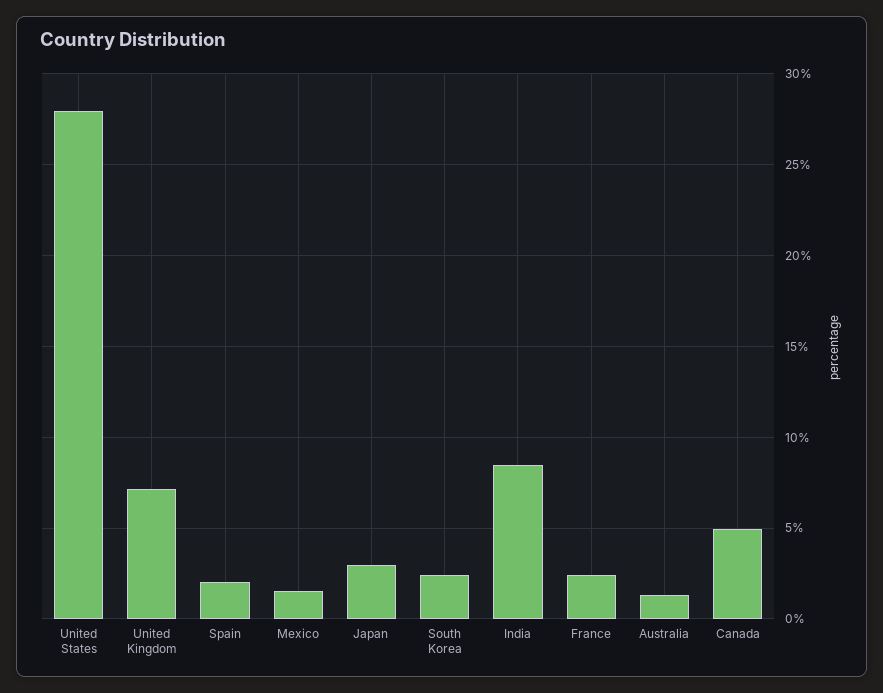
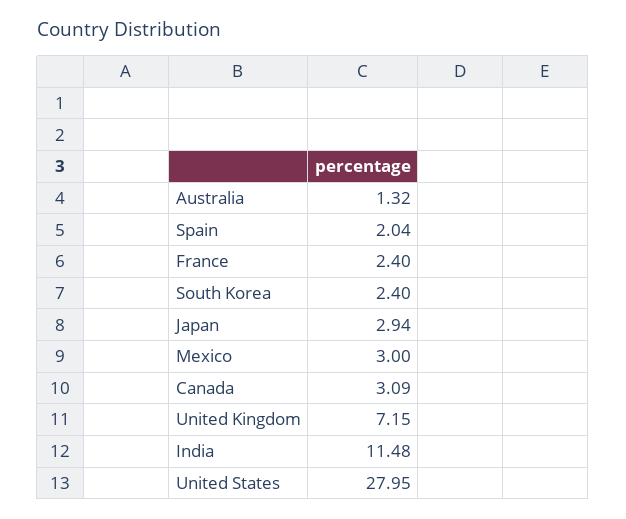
  {
    "United States": 27.95,
    "United Kingdom": 7.15,
    "Spain": 2.04,
-   "Mexico": 1.5,
+   "Mexico": 3,
    "Japan": 2.94,
    "South Korea": 2.4,
-   "India": 8.5,
+   "India": 11.48,
    "France": 2.4,
    "Australia": 1.32,
-   "Canada": 5
+   "Canada": 3.09
  }

